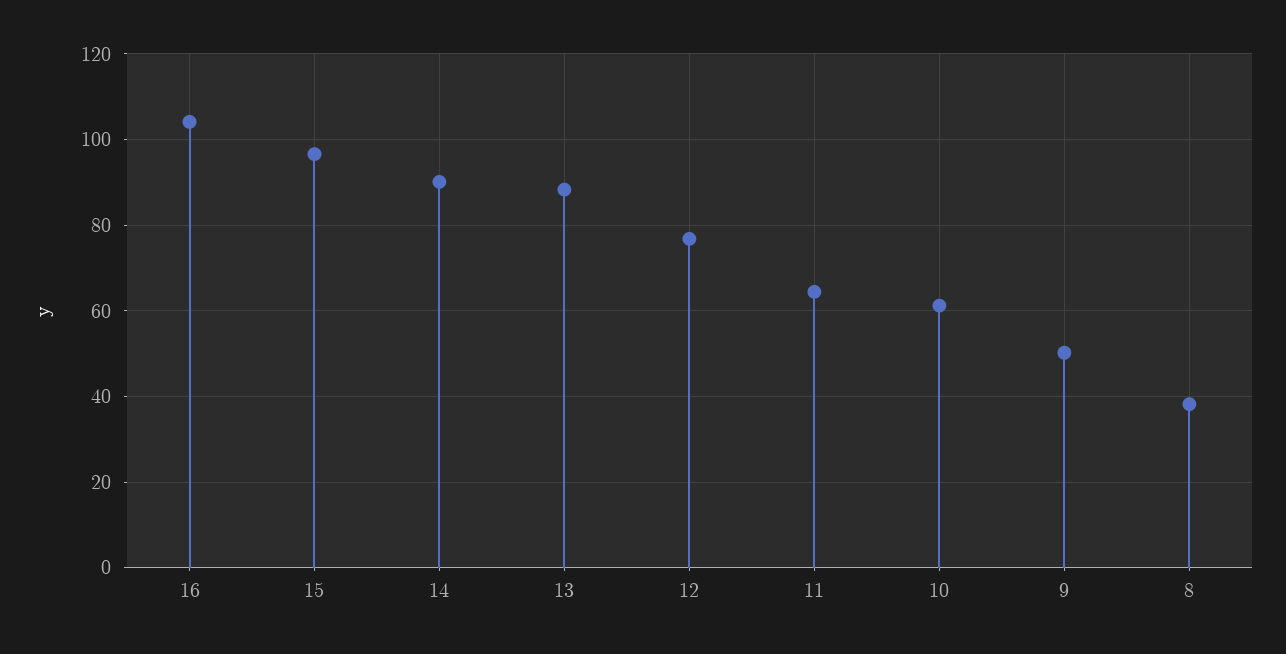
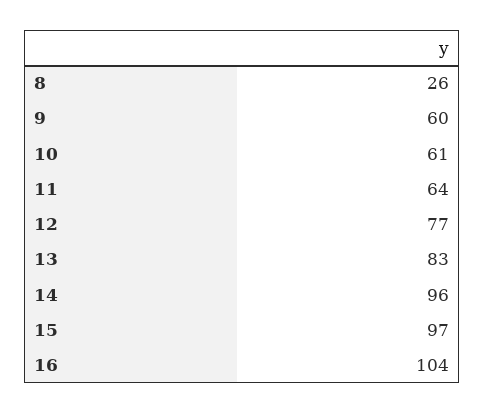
  {
    "16": 104,
    "15": 97,
-   "14": 90,
+   "14": 96,
-   "13": 88,
+   "13": 83,
    "12": 77,
    "11": 64,
    "10": 61,
-   "9": 50,
+   "9": 60,
-   "8": 38
+   "8": 26
  }

